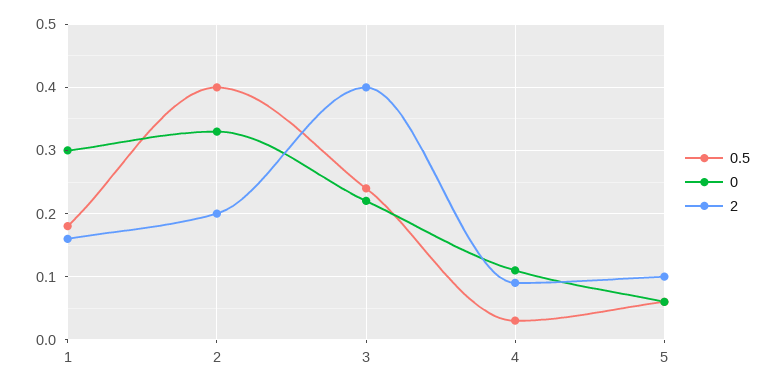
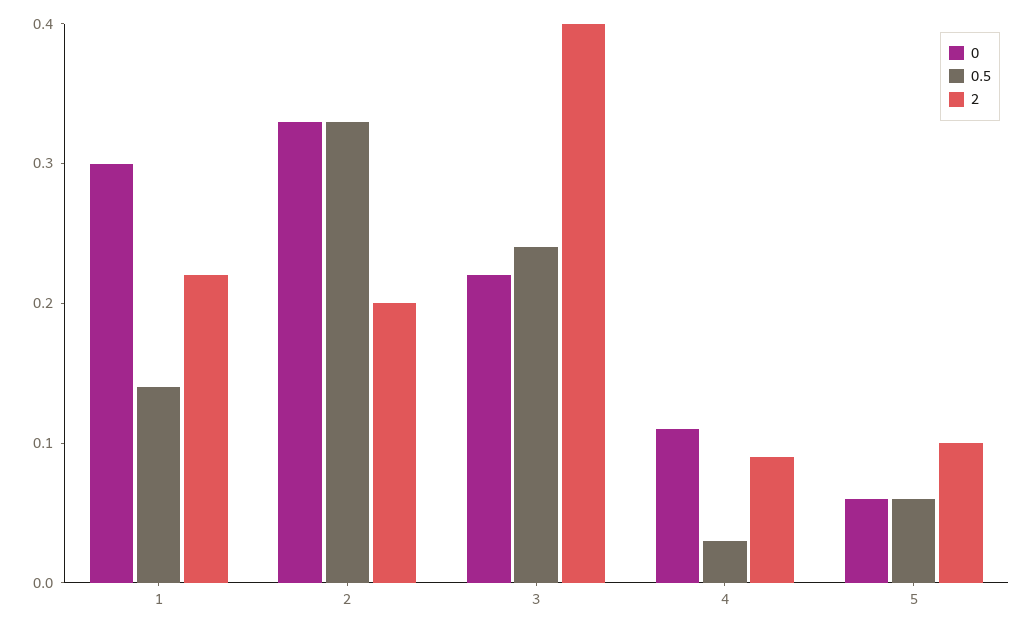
  {
    "0.5": {
-     "1": 0.18,
+     "1": 0.14,
-     "2": 0.4,
+     "2": 0.33,
      "3": 0.24,
      "4": 0.03,
      "5": 0.06
    },
    "0": {
      "1": 0.3,
      "2": 0.33,
      "3": 0.22,
      "4": 0.11,
      "5": 0.06
    },
    "2": {
-     "1": 0.16,
+     "1": 0.22,
      "2": 0.2,
      "3": 0.4,
      "4": 0.09,
      "5": 0.1
    }
  }

